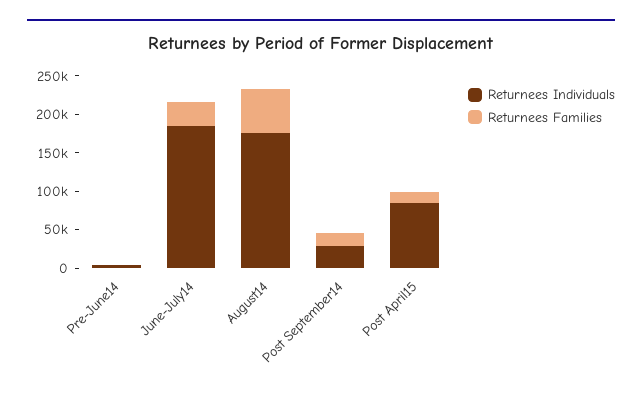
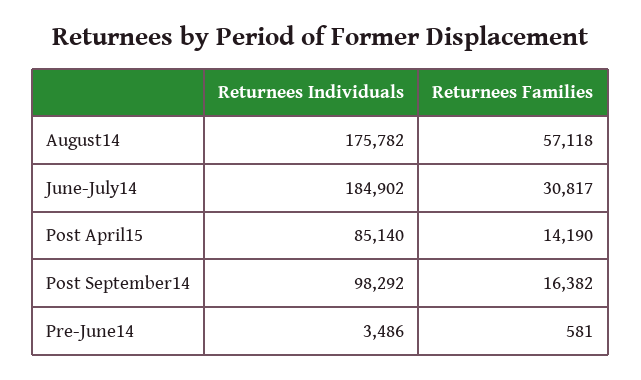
  {
    "Returnees Individuals": {
      "Pre-June14": 3486,
      "June-July14": 184902,
      "August14": 175782,
-     "Post September14": 25000,
+     "Post September14": 98292,
      "Post April15": 85140
    },
    "Returnees Families": {
      "Pre-June14": 581,
      "June-July14": 30817,
      "August14": 57118,
      "Post September14": 16382,
      "Post April15": 14190
    }
  }

